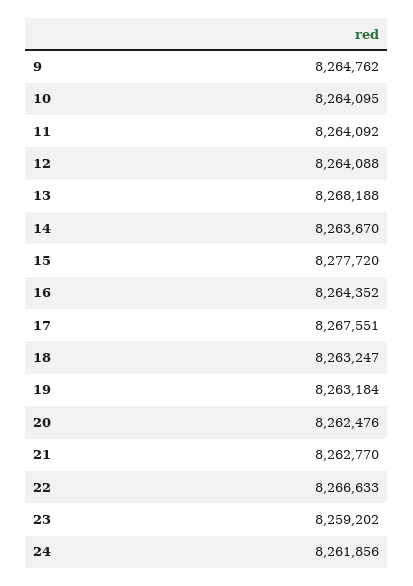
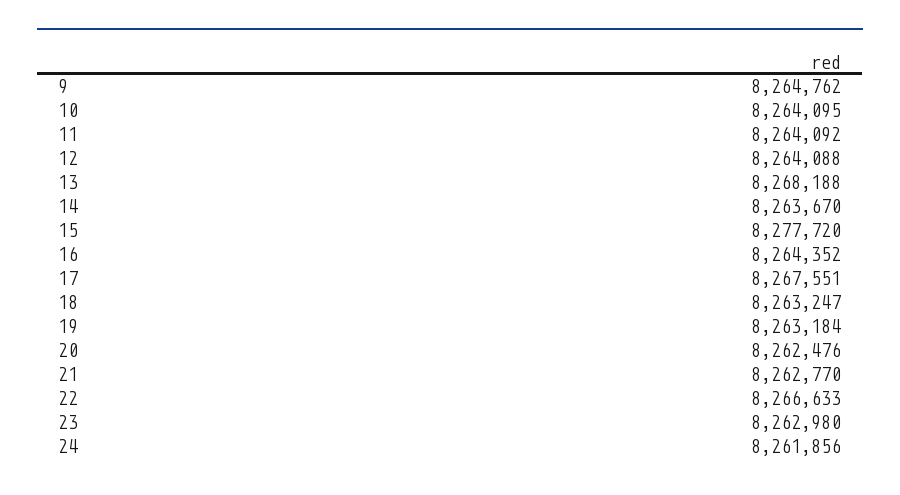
  {
    "9": 8264762,
    "10": 8264095,
    "11": 8264092,
    "12": 8264088,
    "13": 8268188,
    "14": 8263670,
    "15": 8277720,
    "16": 8264352,
    "17": 8267551,
    "18": 8263247,
    "19": 8263184,
    "20": 8262476,
    "21": 8262770,
    "22": 8266633,
-   "23": 8259202,
+   "23": 8262980,
    "24": 8261856
  }

